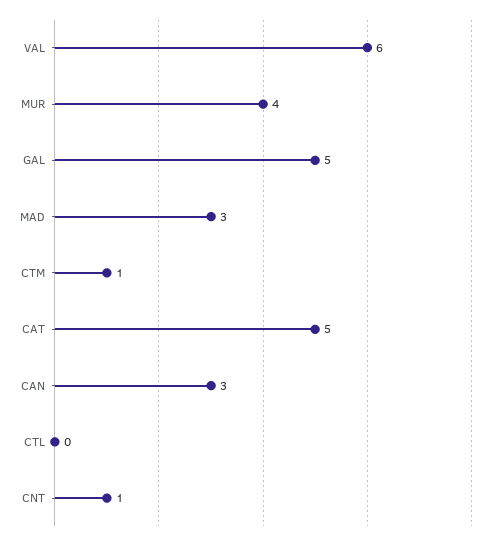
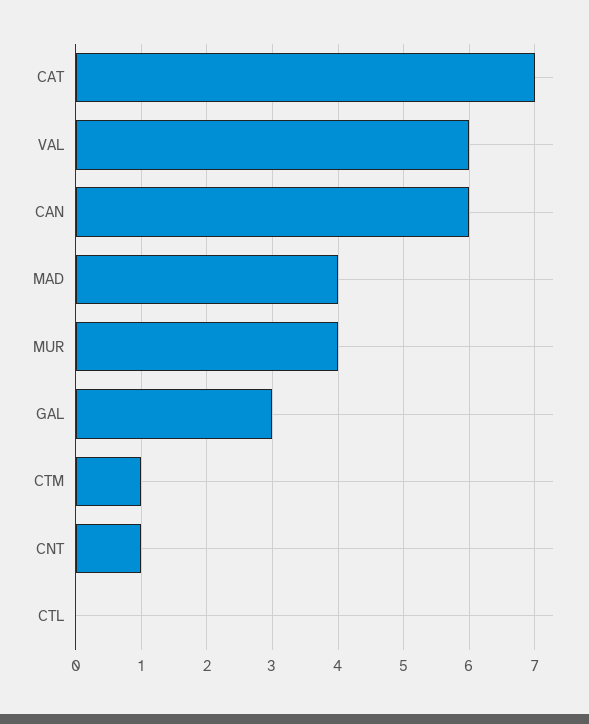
  {
    "VAL": 6,
    "MUR": 4,
-   "GAL": 5,
+   "GAL": 3,
-   "MAD": 3,
+   "MAD": 4,
    "CTM": 1,
-   "CAT": 5,
+   "CAT": 7,
-   "CAN": 3,
+   "CAN": 6,
    "CTL": 0,
    "CNT": 1
  }

